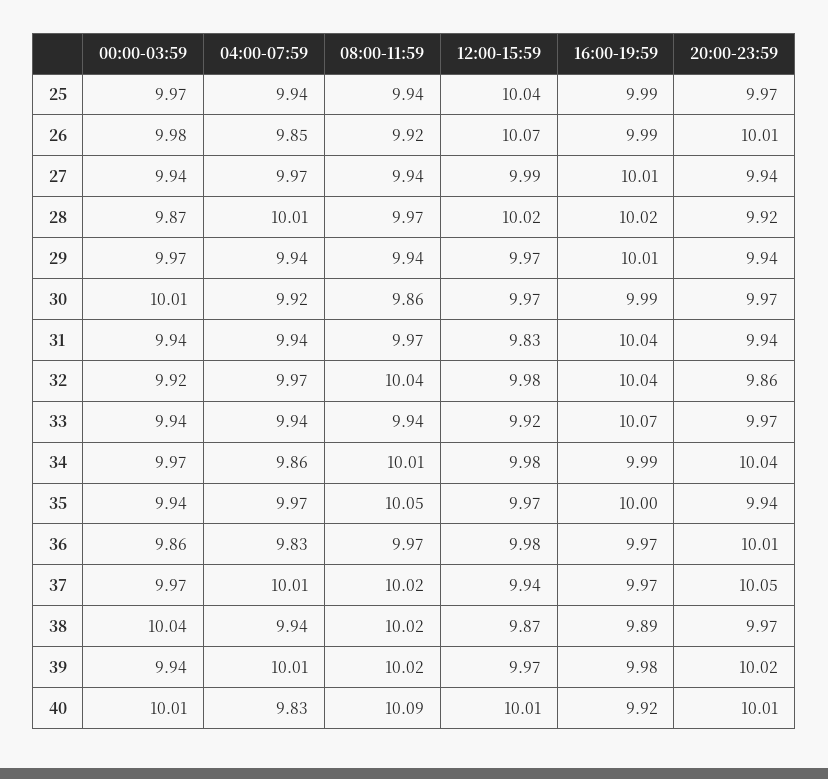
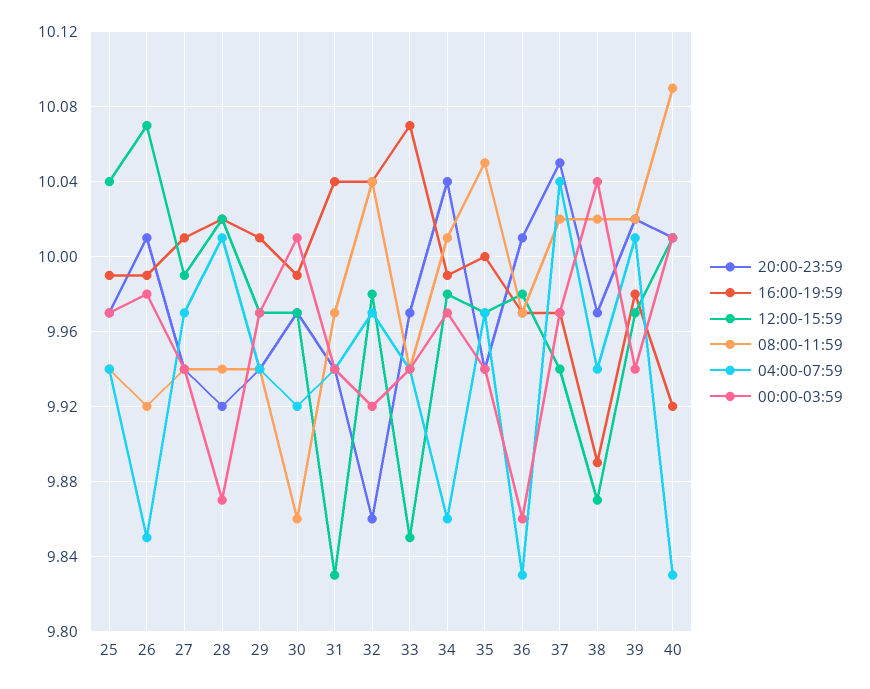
  {
    "00:00-03:59": {
      "25": 9.97,
      "26": 9.98,
      "27": 9.94,
      "28": 9.87,
      "29": 9.97,
      "30": 10.01,
      "31": 9.94,
      "32": 9.92,
      "33": 9.94,
      "34": 9.97,
      "35": 9.94,
      "36": 9.86,
      "37": 9.97,
      "38": 10.04,
      "39": 9.94,
      "40": 10.01
    },
    "04:00-07:59": {
      "25": 9.94,
      "26": 9.85,
      "27": 9.97,
      "28": 10.01,
      "29": 9.94,
      "30": 9.92,
      "31": 9.94,
      "32": 9.97,
      "33": 9.94,
      "34": 9.86,
      "35": 9.97,
      "36": 9.83,
-     "37": 10.01,
+     "37": 10.04,
      "38": 9.94,
      "39": 10.01,
      "40": 9.83
    },
    "08:00-11:59": {
      "25": 9.94,
      "26": 9.92,
      "27": 9.94,
-     "28": 9.97,
+     "28": 9.94,
      "29": 9.94,
      "30": 9.86,
      "31": 9.97,
      "32": 10.04,
      "33": 9.94,
      "34": 10.01,
      "35": 10.05,
      "36": 9.97,
      "37": 10.02,
      "38": 10.02,
      "39": 10.02,
      "40": 10.09
    },
    "12:00-15:59": {
      "25": 10.04,
      "26": 10.07,
      "27": 9.99,
      "28": 10.02,
      "29": 9.97,
      "30": 9.97,
      "31": 9.83,
      "32": 9.98,
-     "33": 9.92,
+     "33": 9.85,
      "34": 9.98,
      "35": 9.97,
      "36": 9.98,
      "37": 9.94,
      "38": 9.87,
      "39": 9.97,
      "40": 10.01
    },
    "16:00-19:59": {
      "25": 9.99,
      "26": 9.99,
      "27": 10.01,
      "28": 10.02,
      "29": 10.01,
      "30": 9.99,
      "31": 10.04,
      "32": 10.04,
      "33": 10.07,
      "34": 9.99,
      "35": 10,
      "36": 9.97,
      "37": 9.97,
      "38": 9.89,
      "39": 9.98,
      "40": 9.92
    },
    "20:00-23:59": {
      "25": 9.97,
      "26": 10.01,
      "27": 9.94,
      "28": 9.92,
      "29": 9.94,
      "30": 9.97,
      "31": 9.94,
      "32": 9.86,
      "33": 9.97,
      "34": 10.04,
      "35": 9.94,
      "36": 10.01,
      "37": 10.05,
      "38": 9.97,
      "39": 10.02,
      "40": 10.01
    }
  }

